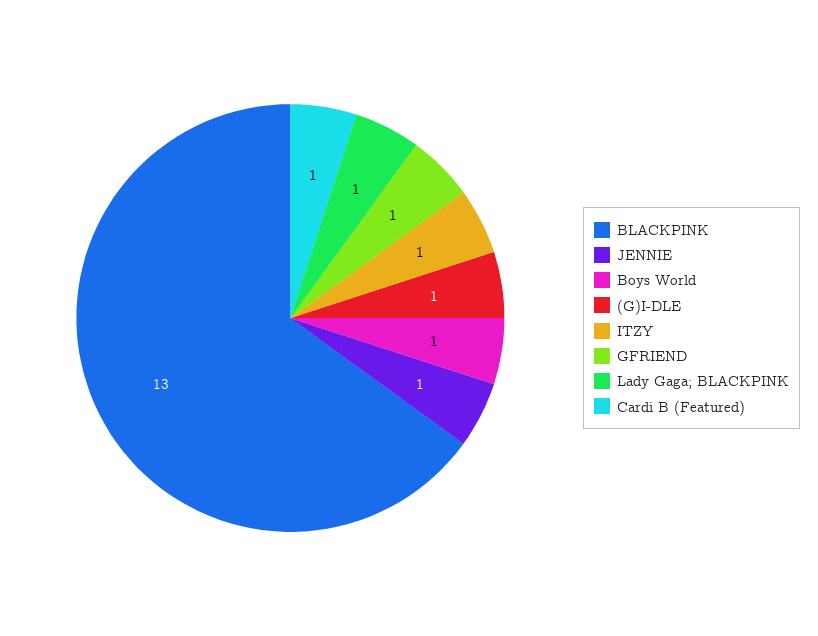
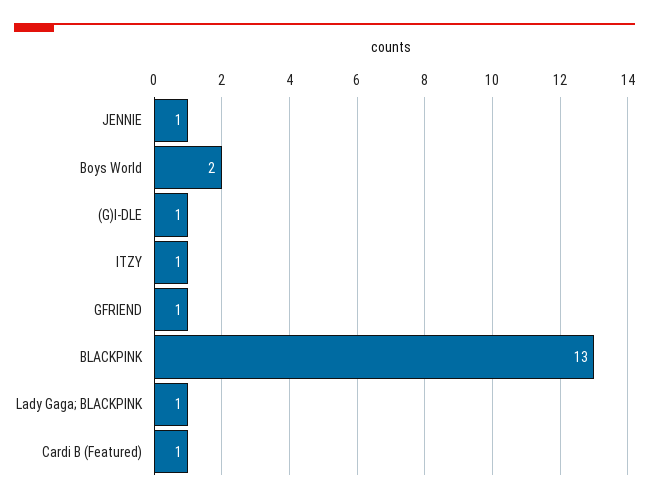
  {
    "BLACKPINK": 13,
    "JENNIE": 1,
-   "Boys World": 1,
+   "Boys World": 2,
    "(G)I-DLE": 1,
    "ITZY": 1,
    "GFRIEND": 1,
    "Lady Gaga; BLACKPINK": 1,
    "Cardi B (Featured)": 1
  }

